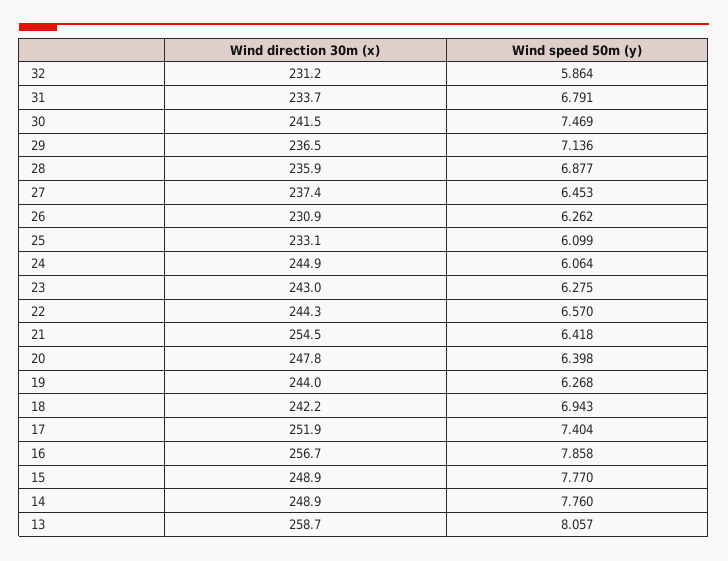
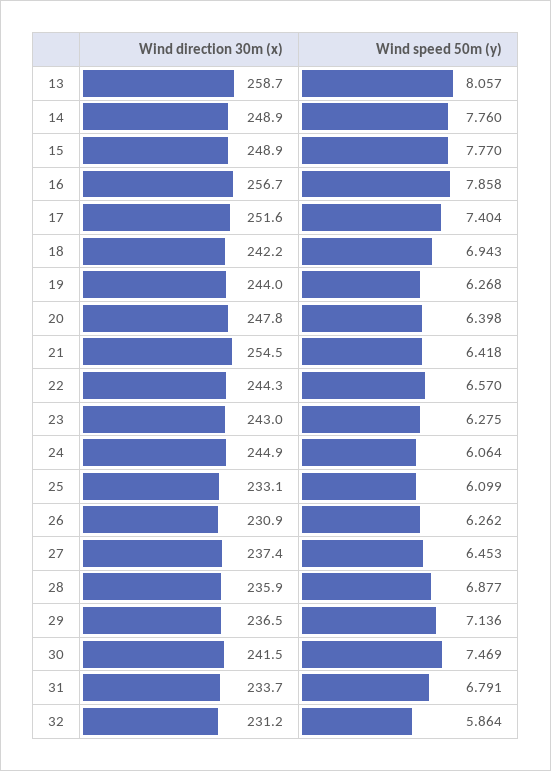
  {
    "Wind direction 30m (x)": {
      "32": 231.2,
      "31": 233.7,
      "30": 241.5,
      "29": 236.5,
      "28": 235.9,
      "27": 237.4,
      "26": 230.9,
      "25": 233.1,
      "24": 244.9,
      "23": 243,
      "22": 244.3,
      "21": 254.5,
      "20": 247.8,
      "19": 244,
      "18": 242.2,
-     "17": 251.9,
+     "17": 251.6,
      "16": 256.7,
      "15": 248.9,
      "14": 248.9,
      "13": 258.7
    },
    "Wind speed 50m (y)": {
      "32": 5.864,
      "31": 6.791,
      "30": 7.469,
      "29": 7.136,
      "28": 6.877,
      "27": 6.453,
      "26": 6.262,
      "25": 6.099,
      "24": 6.064,
      "23": 6.275,
      "22": 6.57,
      "21": 6.418,
      "20": 6.398,
      "19": 6.268,
      "18": 6.943,
      "17": 7.404,
      "16": 7.858,
      "15": 7.77,
      "14": 7.76,
      "13": 8.057
    }
  }

